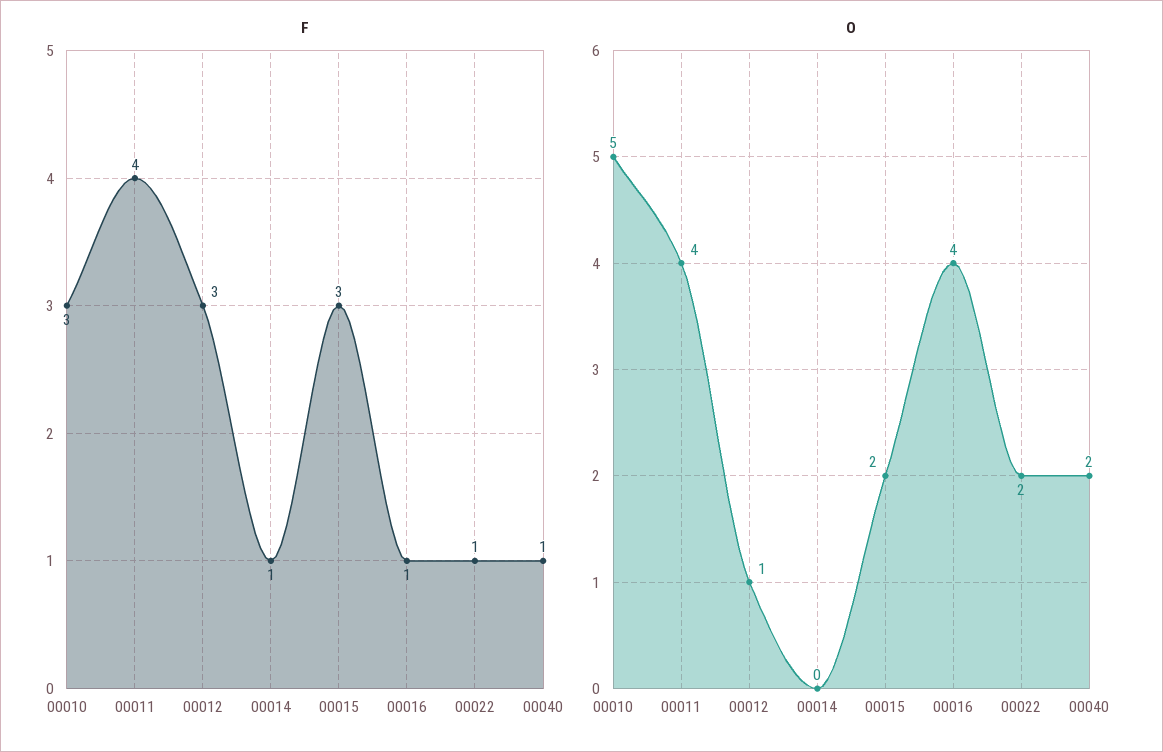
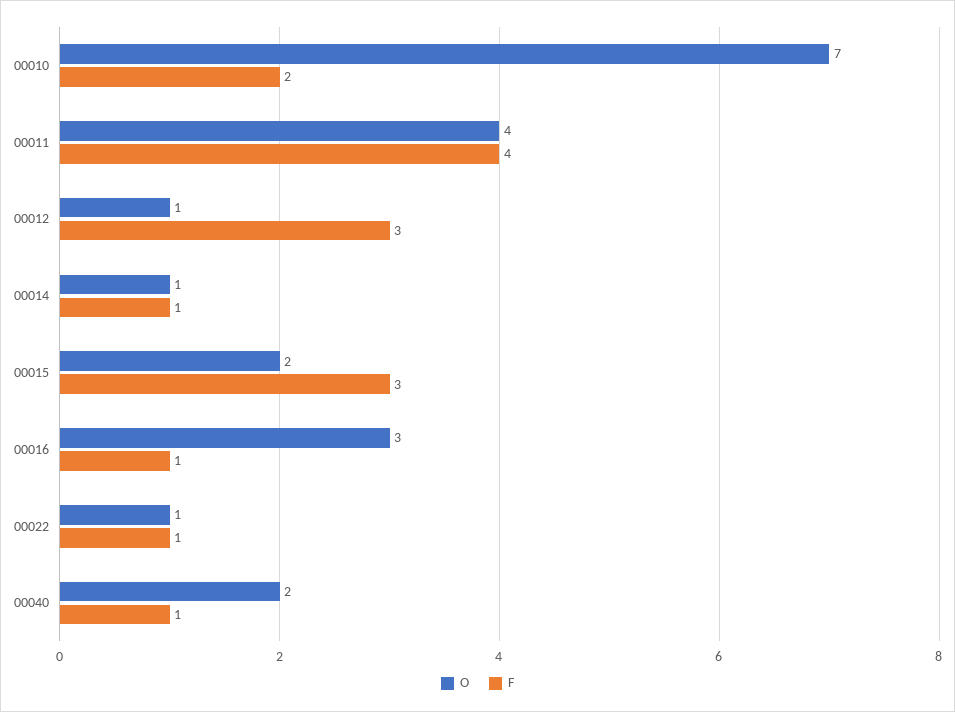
  {
    "F": {
-     "00010": 3,
+     "00010": 2,
      "00011": 4,
      "00012": 3,
      "00014": 1,
      "00015": 3,
      "00016": 1,
      "00022": 1,
      "00040": 1
    },
    "O": {
-     "00010": 5,
+     "00010": 7,
      "00011": 4,
      "00012": 1,
-     "00014": 0,
+     "00014": 1,
      "00015": 2,
-     "00016": 4,
+     "00016": 3,
-     "00022": 2,
+     "00022": 1,
      "00040": 2
    }
  }

